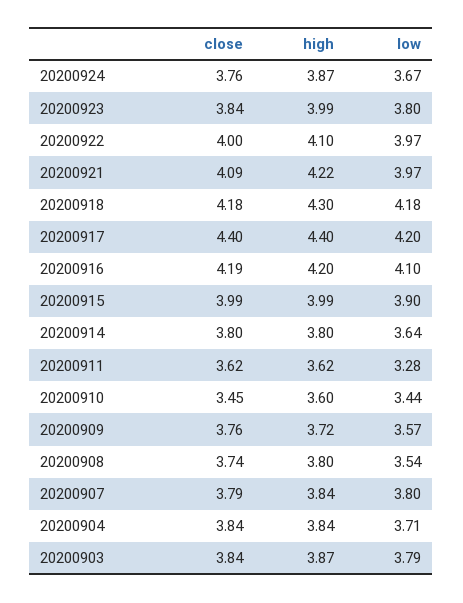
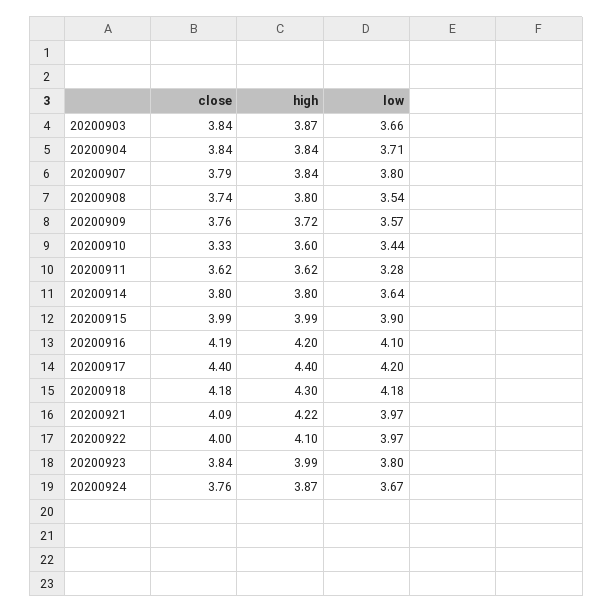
  {
    "close": {
      "20200924": 3.76,
      "20200923": 3.84,
      "20200922": 4,
      "20200921": 4.09,
      "20200918": 4.18,
      "20200917": 4.4,
      "20200916": 4.19,
      "20200915": 3.99,
      "20200914": 3.8,
      "20200911": 3.62,
-     "20200910": 3.45,
+     "20200910": 3.33,
      "20200909": 3.76,
      "20200908": 3.74,
      "20200907": 3.79,
      "20200904": 3.84,
      "20200903": 3.84
    },
    "high": {
      "20200924": 3.87,
      "20200923": 3.99,
      "20200922": 4.1,
      "20200921": 4.22,
      "20200918": 4.3,
      "20200917": 4.4,
      "20200916": 4.2,
      "20200915": 3.99,
      "20200914": 3.8,
      "20200911": 3.62,
      "20200910": 3.6,
      "20200909": 3.72,
      "20200908": 3.8,
      "20200907": 3.84,
      "20200904": 3.84,
      "20200903": 3.87
    },
    "low": {
      "20200924": 3.67,
      "20200923": 3.8,
      "20200922": 3.97,
      "20200921": 3.97,
      "20200918": 4.18,
      "20200917": 4.2,
      "20200916": 4.1,
      "20200915": 3.9,
      "20200914": 3.64,
      "20200911": 3.28,
      "20200910": 3.44,
      "20200909": 3.57,
      "20200908": 3.54,
      "20200907": 3.8,
      "20200904": 3.71,
-     "20200903": 3.79
+     "20200903": 3.66
    }
  }

